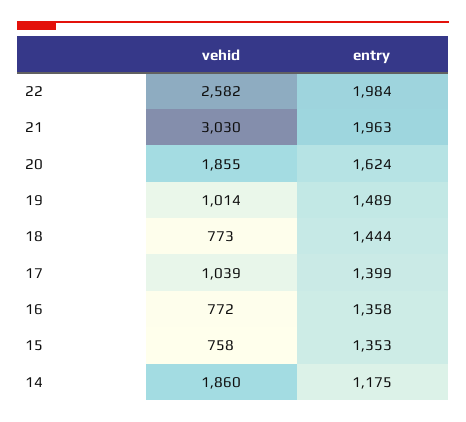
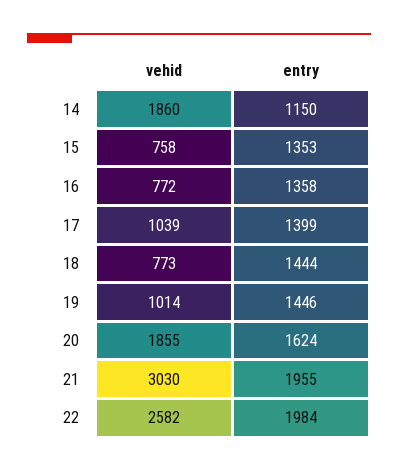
  {
    "vehid": {
      "22": 2582,
      "21": 3030,
      "20": 1855,
      "19": 1014,
      "18": 773,
      "17": 1039,
      "16": 772,
      "15": 758,
      "14": 1860
    },
    "entry": {
      "22": 1984,
-     "21": 1963,
+     "21": 1955,
      "20": 1624,
-     "19": 1489,
+     "19": 1446,
      "18": 1444,
      "17": 1399,
      "16": 1358,
      "15": 1353,
-     "14": 1175
+     "14": 1150
    }
  }

